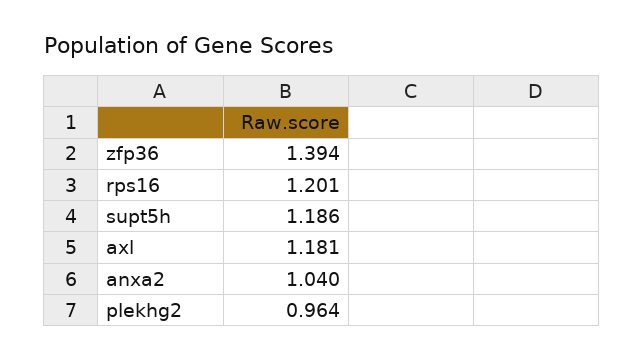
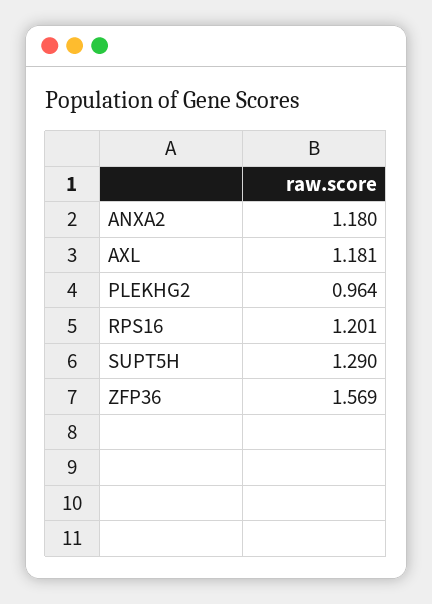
  {
-   "zfp36": 1.394,
+   "zfp36": 1.569,
    "rps16": 1.201,
-   "supt5h": 1.186,
+   "supt5h": 1.29,
    "axl": 1.181,
-   "anxa2": 1.04,
+   "anxa2": 1.18,
    "plekhg2": 0.964
  }

